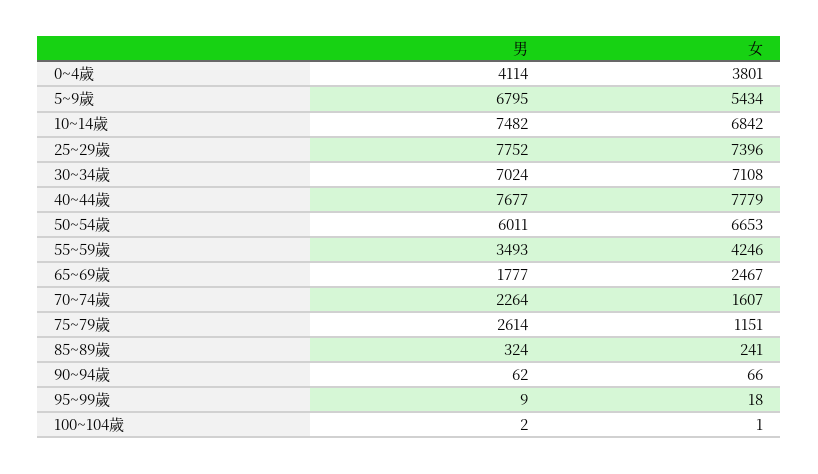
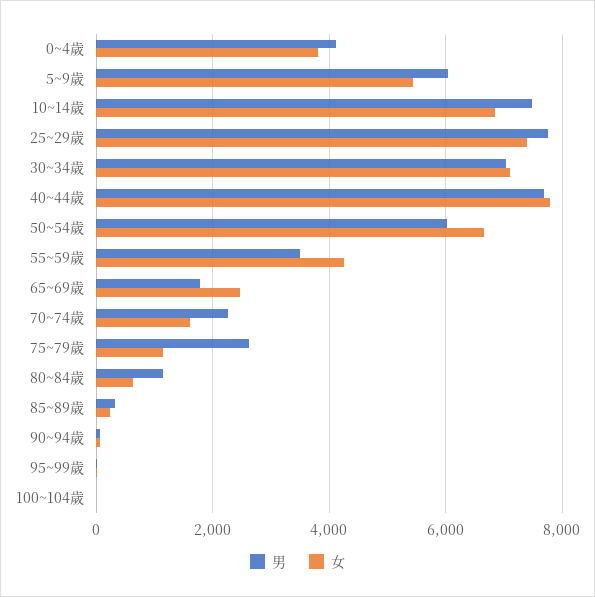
  {
    "男": {
      "0~4歲": 4114,
-     "5~9歲": 6795,
+     "5~9歲": 6000,
      "10~14歲": 7482,
      "25~29歲": 7752,
      "30~34歲": 7024,
      "40~44歲": 7677,
      "50~54歲": 6011,
      "55~59歲": 3493,
      "65~69歲": 1777,
      "70~74歲": 2264,
      "75~79歲": 2614,
      "85~89歲": 324,
      "90~94歲": 62,
      "95~99歲": 9,
-     "100~104歲": 2
+     "100~104歲": 2,
+     "80~84歲": 1200
    },
    "女": {
      "0~4歲": 3801,
      "5~9歲": 5434,
      "10~14歲": 6842,
      "25~29歲": 7396,
      "30~34歲": 7108,
      "40~44歲": 7779,
      "50~54歲": 6653,
      "55~59歲": 4246,
      "65~69歲": 2467,
      "70~74歲": 1607,
      "75~79歲": 1151,
      "85~89歲": 241,
      "90~94歲": 66,
      "95~99歲": 18,
-     "100~104歲": 1
+     "100~104歲": 1,
+     "80~84歲": 600
    }
  }

